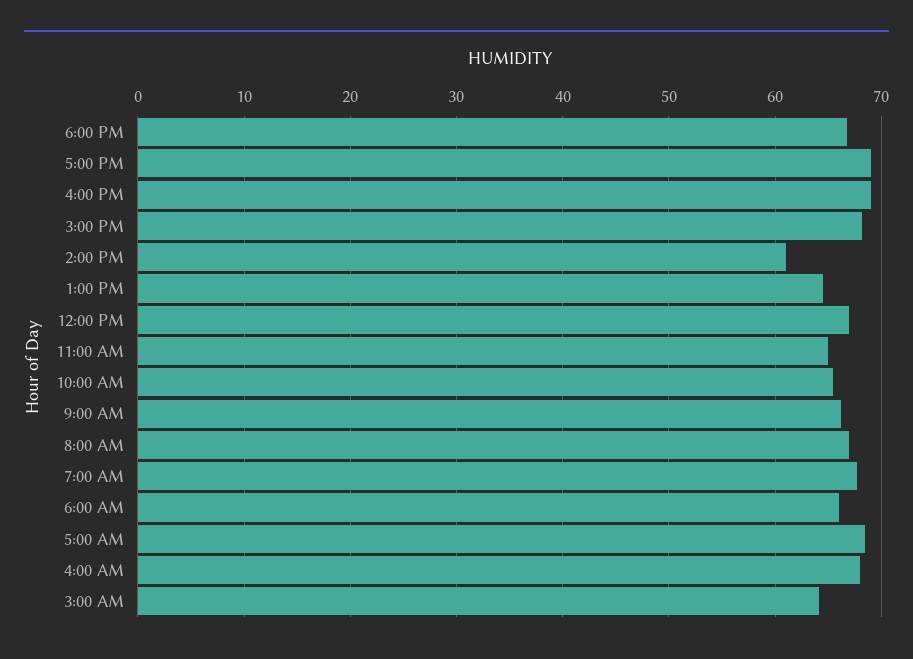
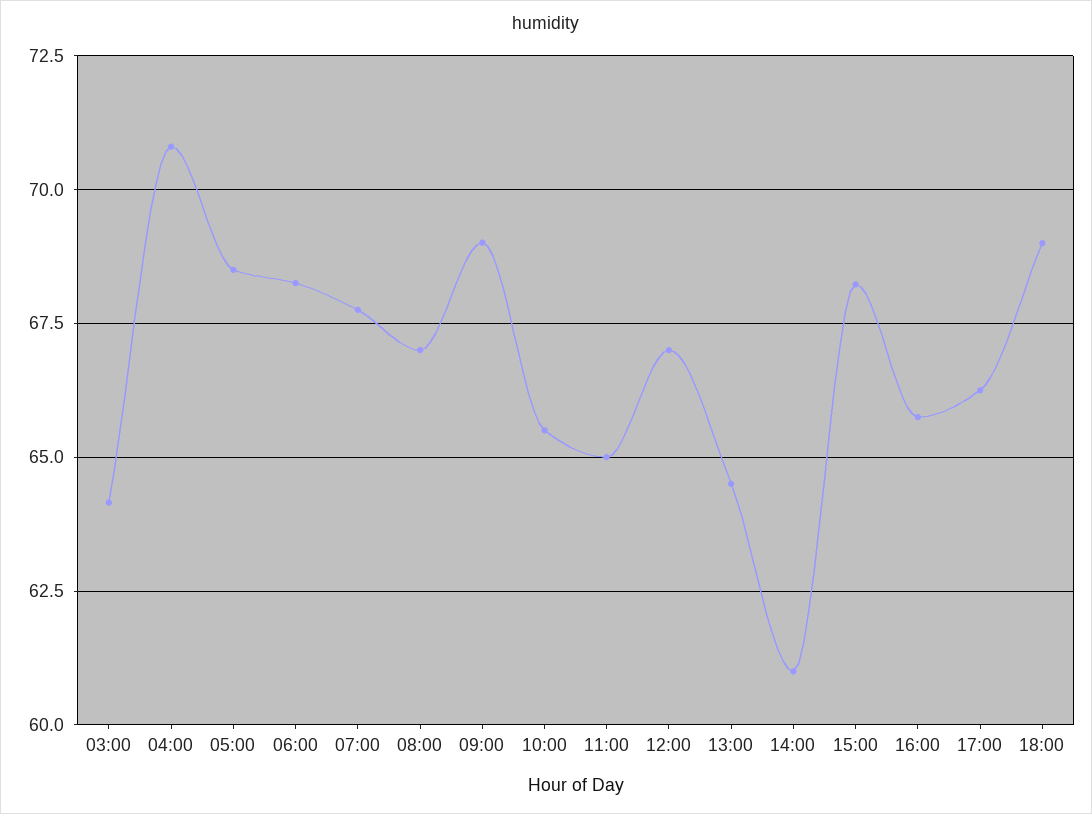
  {
-   "6:00 PM": 67,
+   "6:00 PM": 69,
-   "5:00 PM": 69,
+   "5:00 PM": 66.25,
-   "4:00 PM": 69,
+   "4:00 PM": 65.75,
    "3:00 PM": 68.25,
    "2:00 PM": 61,
    "1:00 PM": 64.5,
    "12:00 PM": 67,
    "11:00 AM": 65,
    "10:00 AM": 65.5,
-   "9:00 AM": 66,
+   "9:00 AM": 69,
    "8:00 AM": 67,
    "7:00 AM": 67.75,
-   "6:00 AM": 66,
+   "6:00 AM": 68.25,
    "5:00 AM": 68.5,
-   "4:00 AM": 68,
+   "4:00 AM": 70.75,
    "3:00 AM": 64.25
  }

